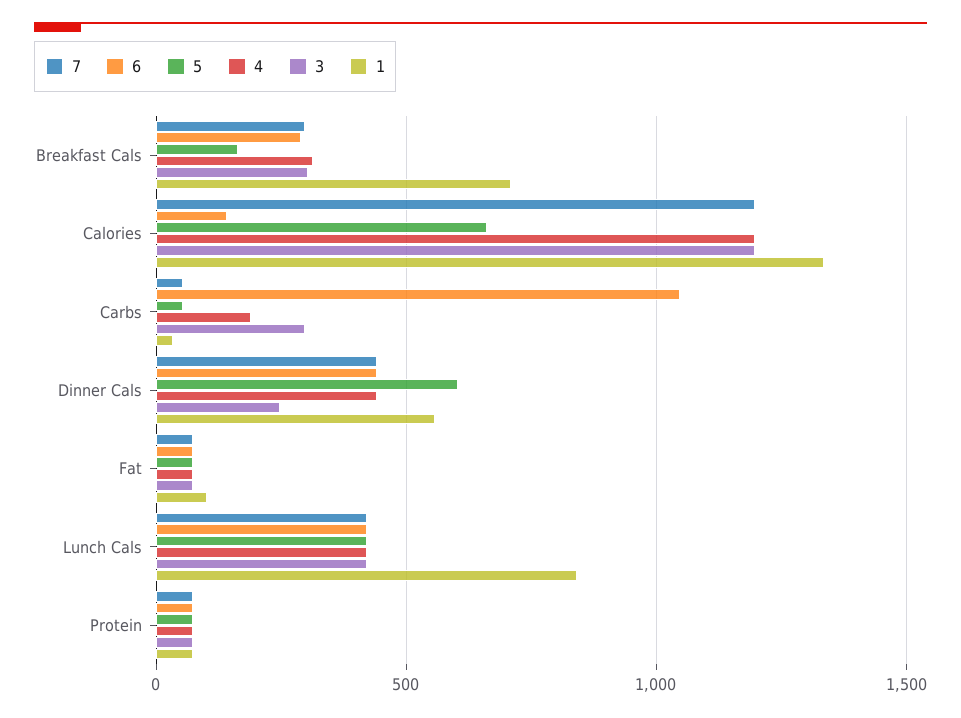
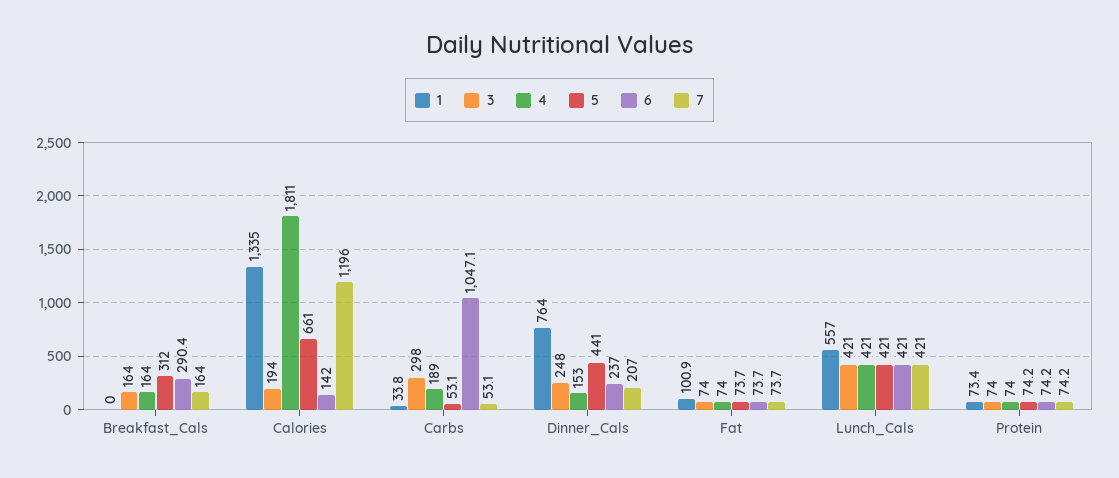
  {
    "7": {
-     "Breakfast Cals": 300,
+     "Breakfast Cals": 164,
      "Calories": 1196,
      "Carbs": 53.1,
-     "Dinner Cals": 450,
+     "Dinner Cals": 207,
      "Fat": 73.7,
      "Lunch Cals": 421,
      "Protein": 74.2
    },
    "6": {
      "Breakfast Cals": 290.4,
      "Calories": 142,
      "Carbs": 1047.1,
-     "Dinner Cals": 450,
+     "Dinner Cals": 237,
      "Fat": 73.7,
      "Lunch Cals": 421,
      "Protein": 74.2
    },
    "5": {
-     "Breakfast Cals": 150,
+     "Breakfast Cals": 312,
      "Calories": 661,
      "Carbs": 53.1,
-     "Dinner Cals": 600,
+     "Dinner Cals": 441,
      "Fat": 73.7,
      "Lunch Cals": 421,
      "Protein": 74.2
    },
    "4": {
-     "Breakfast Cals": 300,
+     "Breakfast Cals": 164,
-     "Calories": 1200,
+     "Calories": 1811,
      "Carbs": 189,
-     "Dinner Cals": 450,
+     "Dinner Cals": 153,
      "Fat": 74,
      "Lunch Cals": 421,
      "Protein": 74
    },
    "3": {
-     "Breakfast Cals": 300,
+     "Breakfast Cals": 164,
-     "Calories": 1200,
+     "Calories": 194,
      "Carbs": 298,
      "Dinner Cals": 248,
      "Fat": 74,
      "Lunch Cals": 421,
      "Protein": 74
    },
    "1": {
-     "Breakfast Cals": 700,
+     "Breakfast Cals": 0,
      "Calories": 1335,
      "Carbs": 33.8,
-     "Dinner Cals": 550,
+     "Dinner Cals": 764,
      "Fat": 100.9,
-     "Lunch Cals": 850,
+     "Lunch Cals": 557,
      "Protein": 73.4
    }
  }

